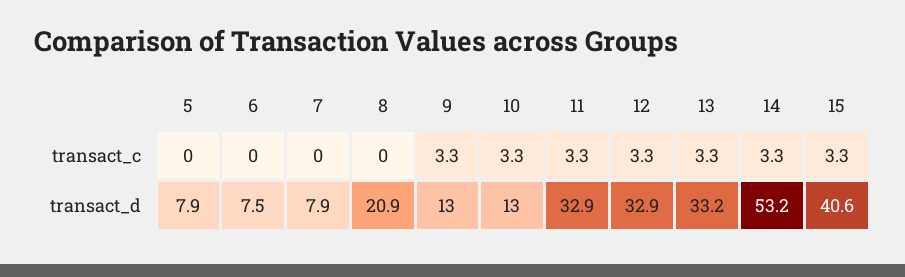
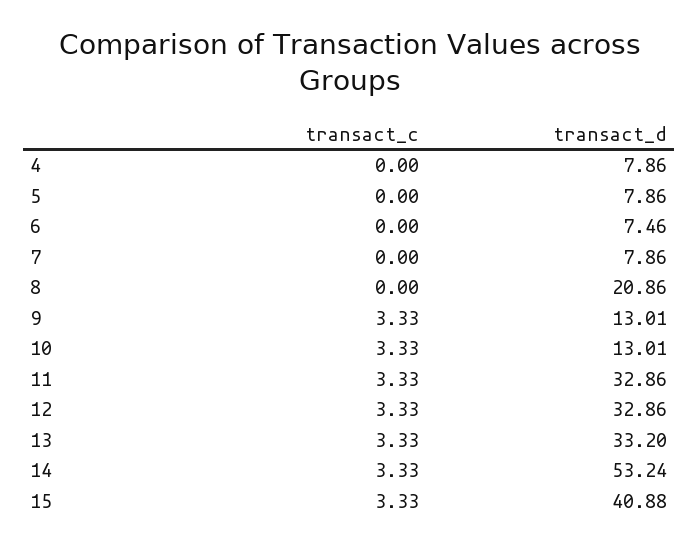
  {
    "5": {
      "transact_c": 0,
      "transact_d": 7.86
    },
    "6": {
      "transact_c": 0,
      "transact_d": 7.46
    },
    "7": {
      "transact_c": 0,
      "transact_d": 7.86
    },
    "8": {
      "transact_c": 0,
      "transact_d": 20.86
    },
    "9": {
      "transact_c": 3.33,
      "transact_d": 13.01
    },
    "10": {
      "transact_c": 3.33,
      "transact_d": 13.01
    },
    "11": {
      "transact_c": 3.33,
      "transact_d": 32.86
    },
    "12": {
      "transact_c": 3.33,
      "transact_d": 32.86
    },
    "13": {
      "transact_c": 3.33,
      "transact_d": 33.2
    },
    "14": {
      "transact_c": 3.33,
      "transact_d": 53.24
    },
    "15": {
      "transact_c": 3.33,
-     "transact_d": 40.6
+     "transact_d": 40.88
-   }
+   },
+   "4": {
+     "transact_c": 0,
+     "transact_d": 7.86
+   }
  }

